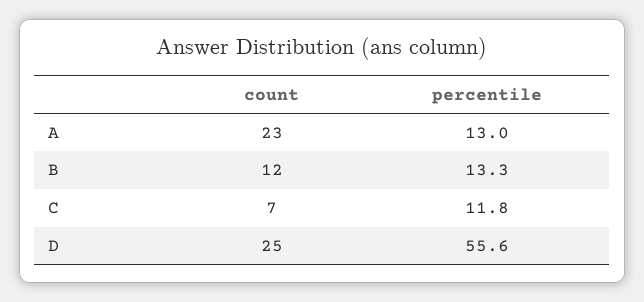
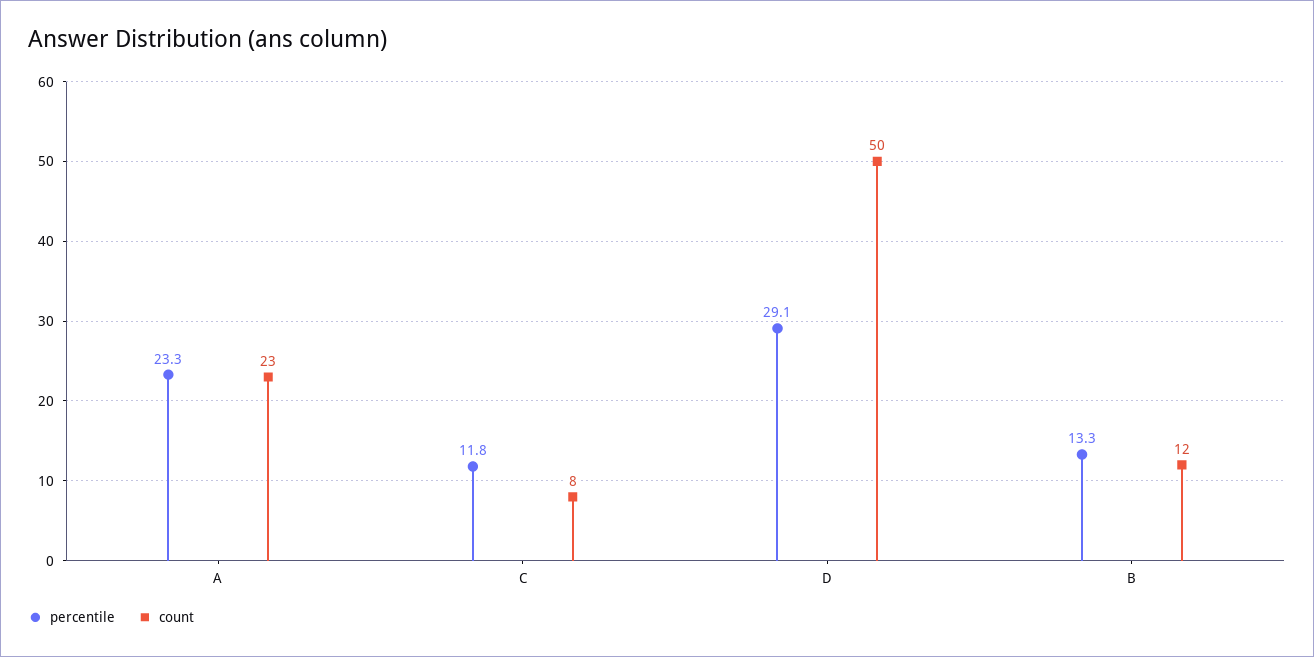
  {
    "count": {
      "A": 23,
      "B": 12,
-     "C": 7,
+     "C": 8,
-     "D": 25
+     "D": 50
    },
    "percentile": {
-     "A": 13,
+     "A": 23.3,
      "B": 13.3,
      "C": 11.8,
-     "D": 55.6
+     "D": 29.1
    }
  }

